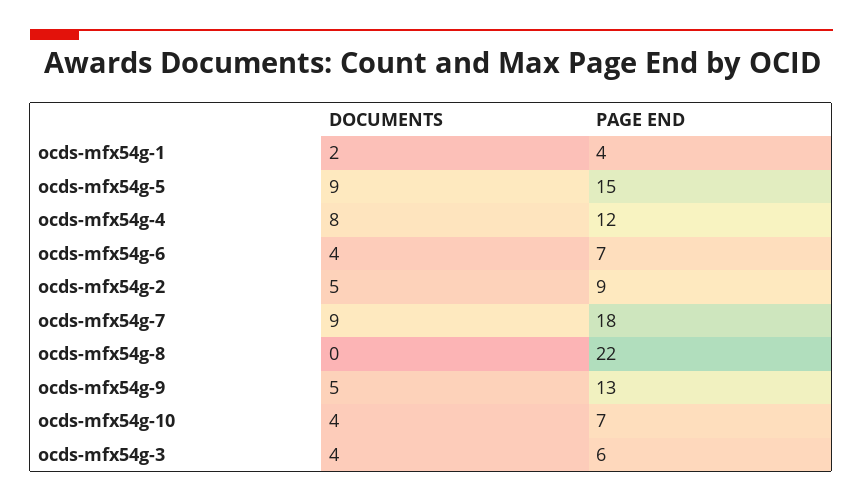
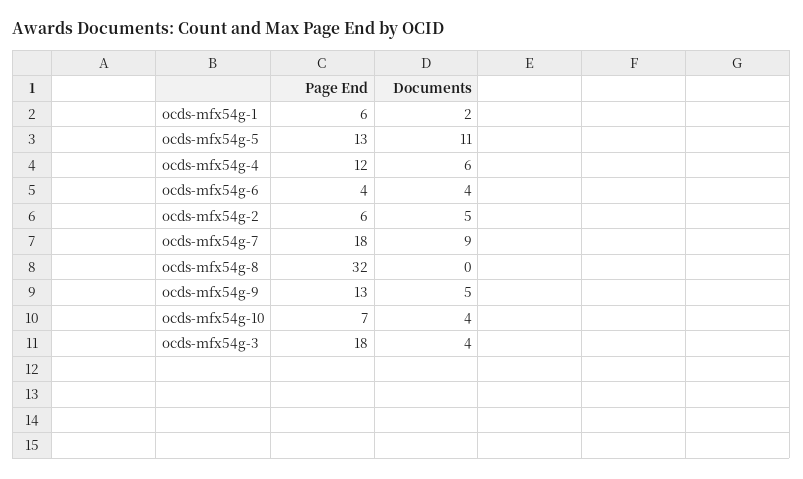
  {
    "DOCUMENTS": {
      "ocds-mfx54g-1": 2,
-     "ocds-mfx54g-5": 9,
+     "ocds-mfx54g-5": 11,
-     "ocds-mfx54g-4": 8,
+     "ocds-mfx54g-4": 6,
      "ocds-mfx54g-6": 4,
      "ocds-mfx54g-2": 5,
      "ocds-mfx54g-7": 9,
      "ocds-mfx54g-8": 0,
      "ocds-mfx54g-9": 5,
      "ocds-mfx54g-10": 4,
      "ocds-mfx54g-3": 4
    },
    "PAGE END": {
-     "ocds-mfx54g-1": 4,
+     "ocds-mfx54g-1": 6,
-     "ocds-mfx54g-5": 15,
+     "ocds-mfx54g-5": 13,
      "ocds-mfx54g-4": 12,
-     "ocds-mfx54g-6": 7,
+     "ocds-mfx54g-6": 4,
-     "ocds-mfx54g-2": 9,
+     "ocds-mfx54g-2": 6,
      "ocds-mfx54g-7": 18,
-     "ocds-mfx54g-8": 22,
+     "ocds-mfx54g-8": 32,
      "ocds-mfx54g-9": 13,
      "ocds-mfx54g-10": 7,
-     "ocds-mfx54g-3": 6
+     "ocds-mfx54g-3": 18
    }
  }

